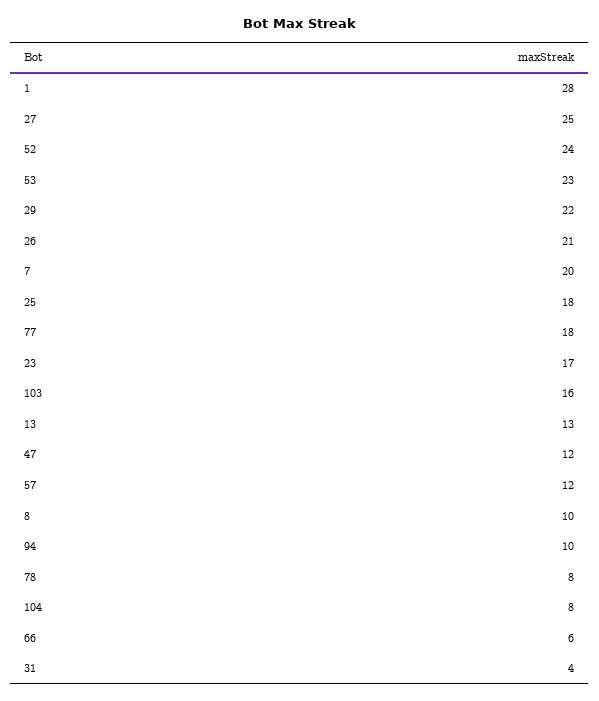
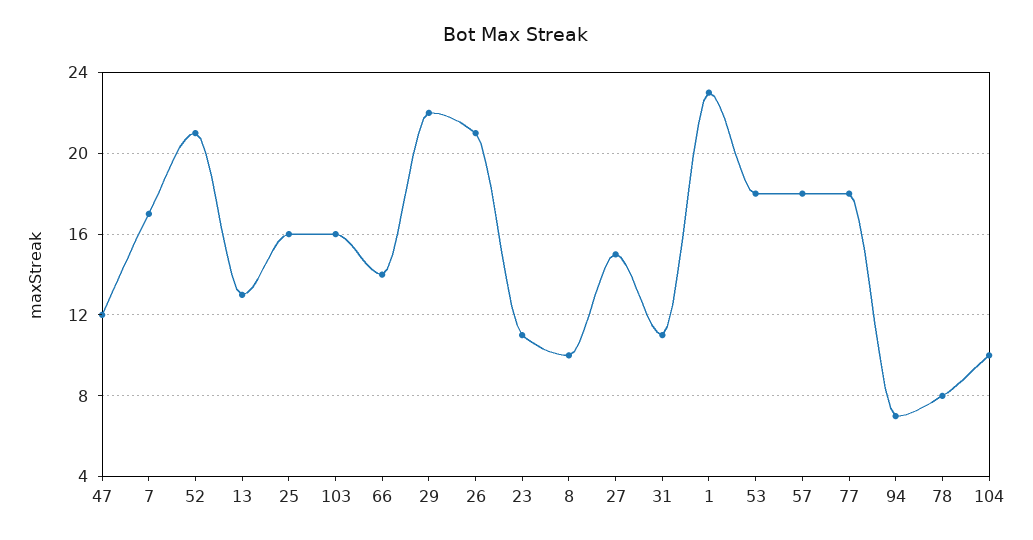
  {
-   "1": 28,
+   "1": 23,
-   "27": 25,
+   "27": 15,
-   "52": 24,
+   "52": 21,
-   "53": 23,
+   "53": 18,
    "29": 22,
    "26": 21,
-   "7": 20,
+   "7": 17,
-   "25": 18,
+   "25": 16,
    "77": 18,
-   "23": 17,
+   "23": 11,
    "103": 16,
    "13": 13,
    "47": 12,
-   "57": 12,
+   "57": 18,
    "8": 10,
-   "94": 10,
+   "94": 7,
    "78": 8,
-   "104": 8,
+   "104": 10,
-   "66": 6,
+   "66": 14,
-   "31": 4
+   "31": 11
  }

